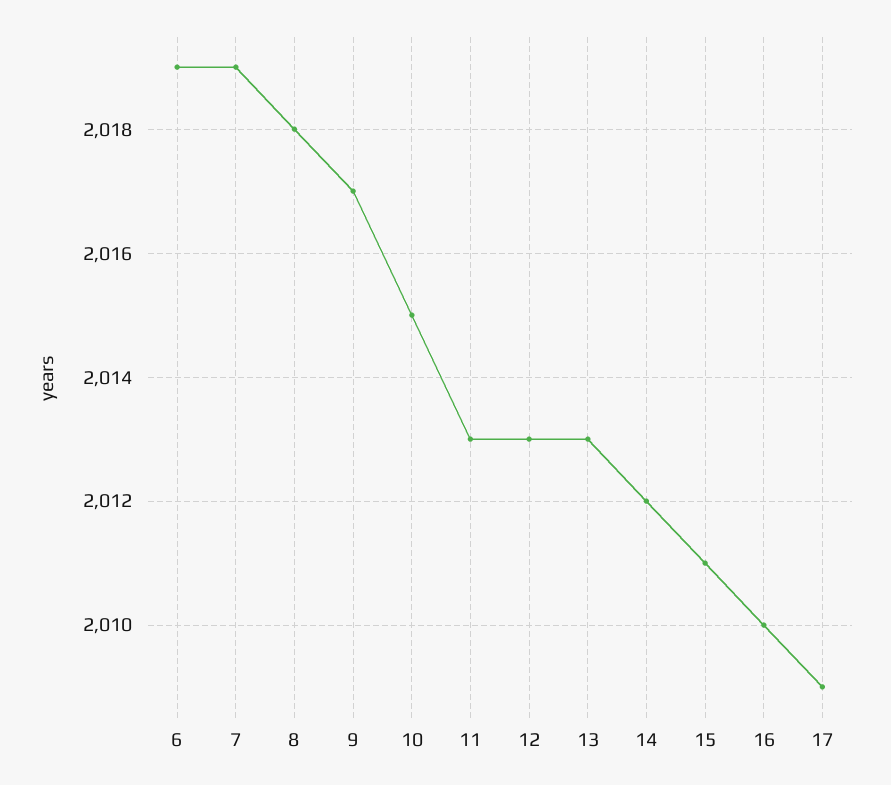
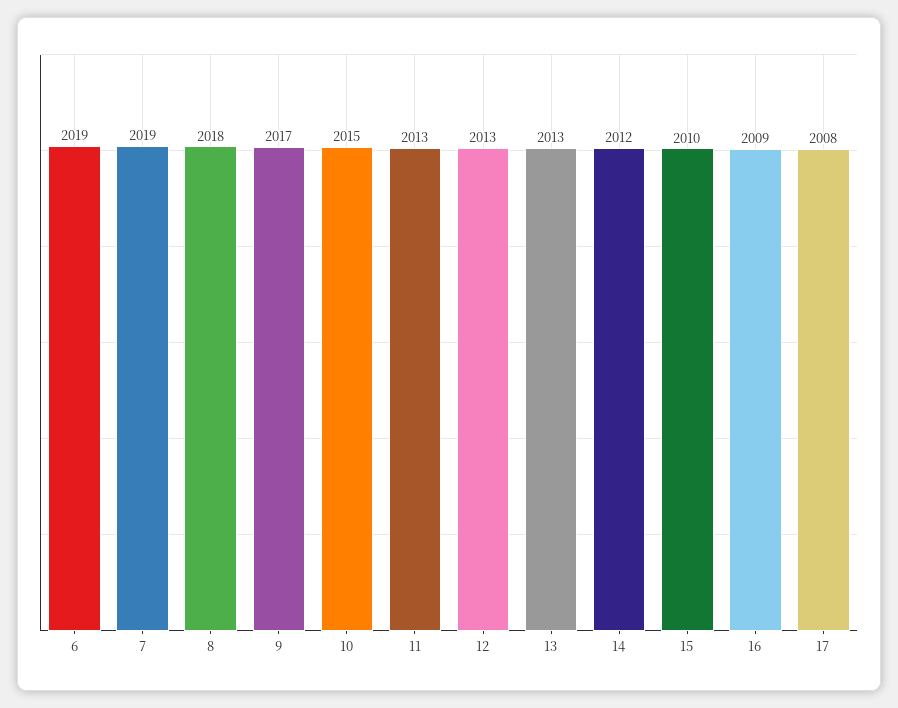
  {
    "6": 2019,
    "7": 2019,
    "8": 2018,
    "9": 2017,
    "10": 2015,
    "11": 2013,
    "12": 2013,
    "13": 2013,
    "14": 2012,
-   "15": 2011,
+   "15": 2010,
-   "16": 2010,
+   "16": 2009,
-   "17": 2009
+   "17": 2008
  }

